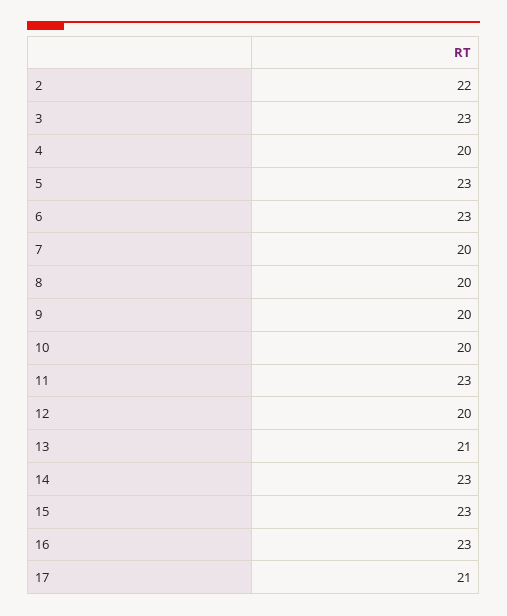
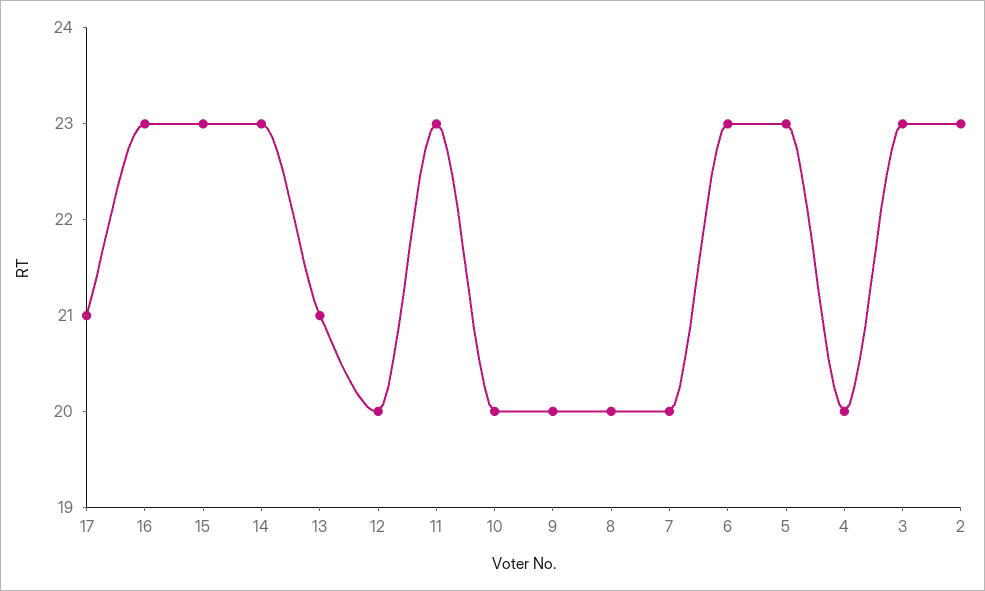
  {
-   "2": 22,
+   "2": 23,
    "3": 23,
    "4": 20,
    "5": 23,
    "6": 23,
    "7": 20,
    "8": 20,
    "9": 20,
    "10": 20,
    "11": 23,
    "12": 20,
    "13": 21,
    "14": 23,
    "15": 23,
    "16": 23,
    "17": 21
  }

